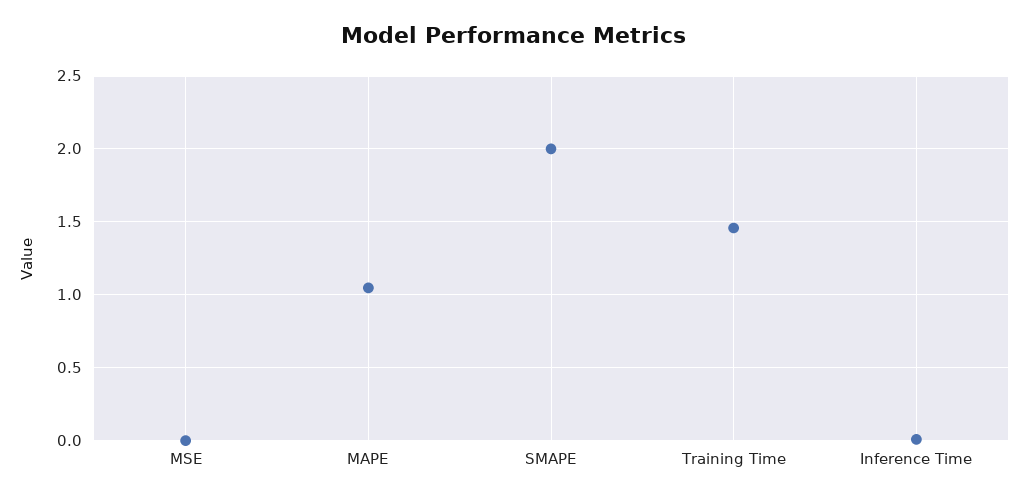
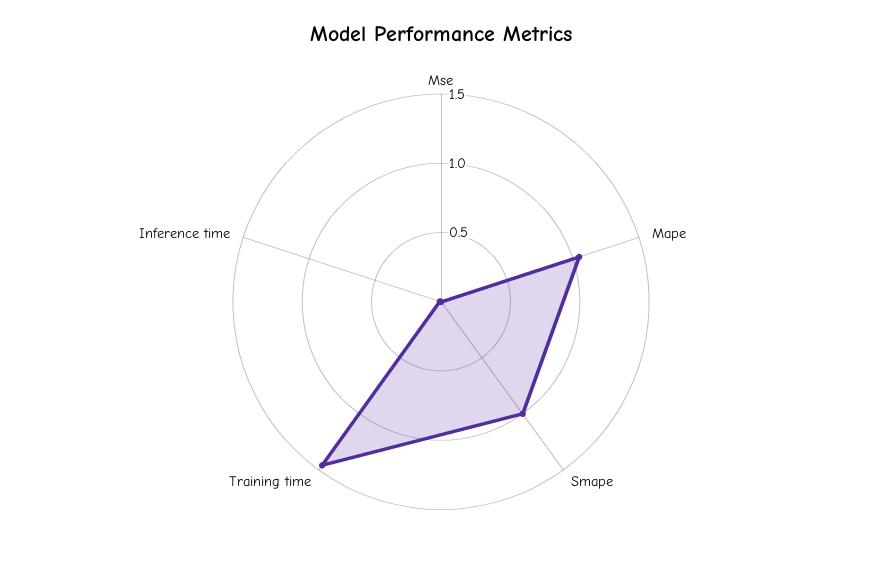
  {
    "MSE": 0,
    "MAPE": 1.05,
-   "SMAPE": 2,
+   "SMAPE": 1,
    "Training Time": 1.45,
    "Inference Time": 0
  }

